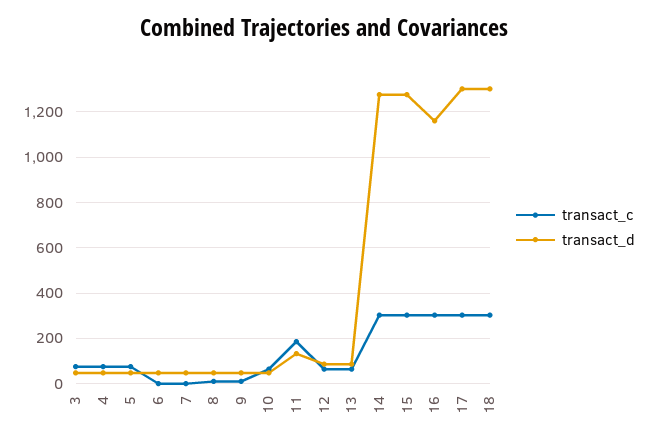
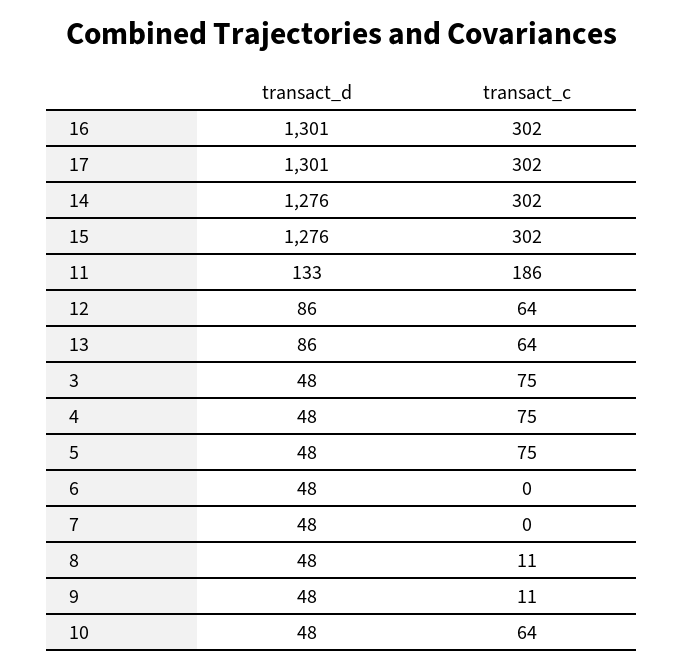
  {
    "transact_c": {
      "3": 75,
      "4": 75,
      "5": 75,
      "6": 0,
      "7": 0,
      "8": 11,
      "9": 11,
      "10": 64,
      "11": 186,
      "12": 64,
      "13": 64,
      "14": 302,
      "15": 302,
      "16": 302,
-     "17": 302,
+     "17": 302
-     "18": 300
    },
    "transact_d": {
      "3": 48,
      "4": 48,
      "5": 48,
      "6": 48,
      "7": 48,
      "8": 48,
      "9": 48,
      "10": 48,
      "11": 133,
      "12": 86,
      "13": 86,
      "14": 1276,
      "15": 1276,
-     "16": 1150,
+     "16": 1301,
-     "17": 1301,
+     "17": 1301
-     "18": 1300
    }
  }

